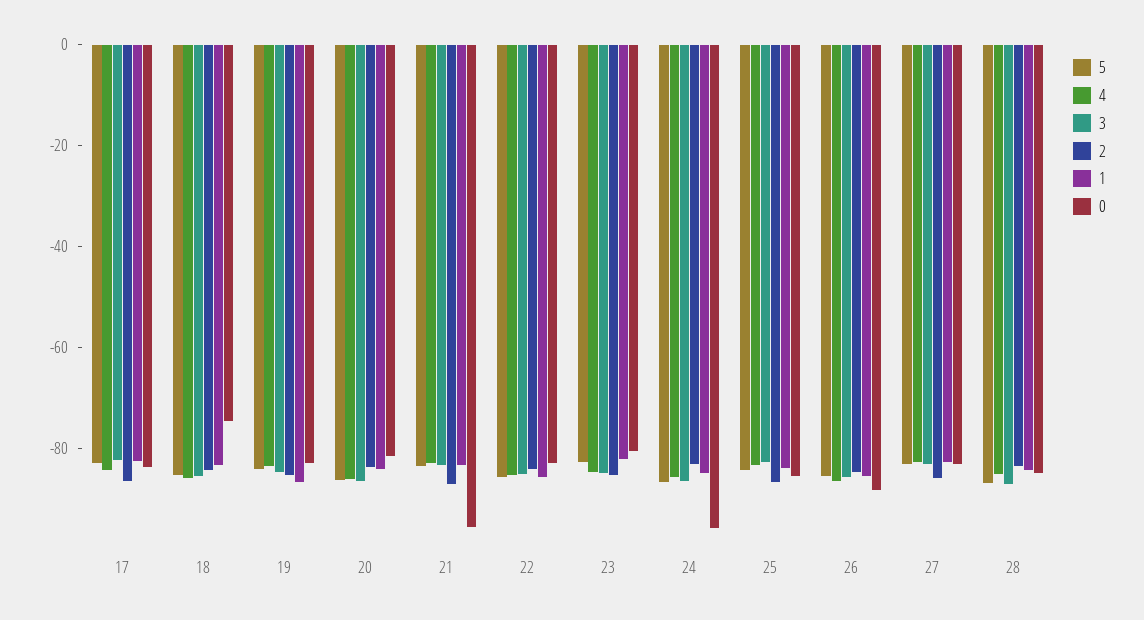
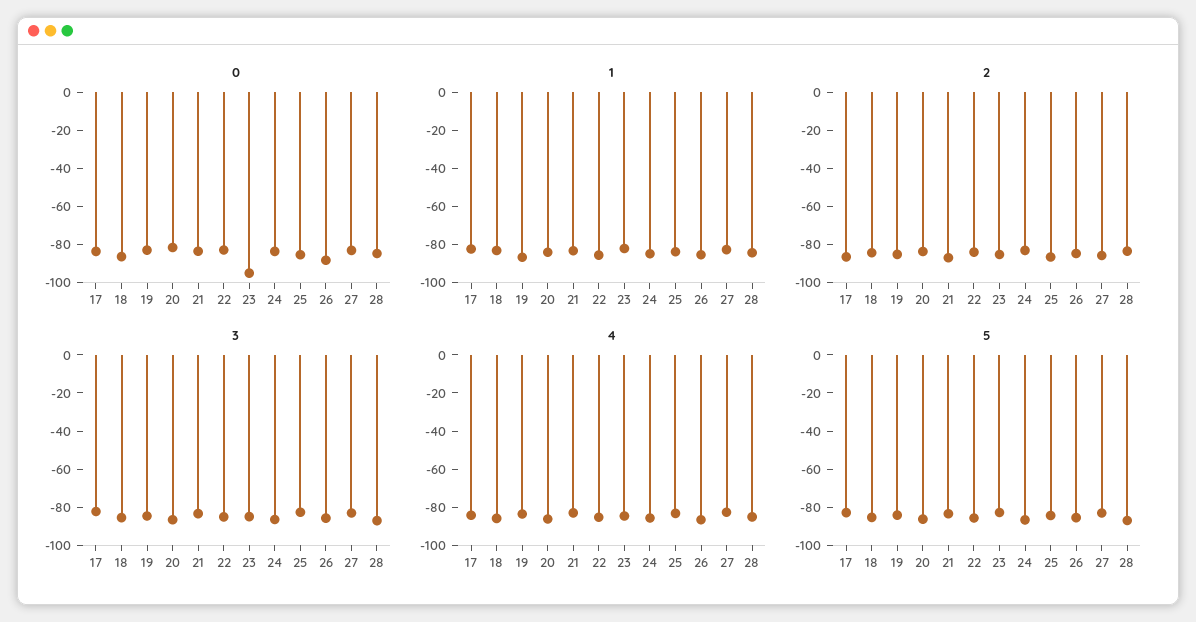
  {
    "5": {
      "17": -85,
      "18": -85,
      "19": -85,
      "20": -85,
      "21": -85,
      "22": -85,
      "23": -85,
      "24": -85,
      "25": -85,
      "26": -85,
      "27": -85,
      "28": -85
    },
    "4": {
      "17": -85,
      "18": -85,
      "19": -85,
      "20": -85,
      "21": -85,
      "22": -85,
      "23": -85,
      "24": -85,
      "25": -85,
      "26": -85,
      "27": -85,
      "28": -85
    },
    "3": {
      "17": -80,
      "18": -85,
      "19": -85,
      "20": -85,
      "21": -85,
      "22": -85,
      "23": -85,
      "24": -85,
      "25": -85,
      "26": -85,
      "27": -85,
      "28": -85
    },
    "2": {
      "17": -85,
      "18": -85,
      "19": -85,
      "20": -85,
      "21": -85,
      "22": -85,
      "23": -85,
      "24": -85,
      "25": -85,
      "26": -85,
      "27": -85,
      "28": -85
    },
    "1": {
      "17": -80,
      "18": -85,
      "19": -85,
      "20": -85,
      "21": -85,
      "22": -85,
      "23": -80,
      "24": -85,
      "25": -85,
      "26": -85,
      "27": -85,
      "28": -85
    },
    "0": {
      "17": -85,
-     "18": -75,
+     "18": -85,
      "19": -85,
      "20": -80,
-     "21": -95,
+     "21": -85,
      "22": -85,
-     "23": -80,
+     "23": -95,
-     "24": -95,
+     "24": -85,
      "25": -85,
      "26": -90,
      "27": -85,
      "28": -85
    }
  }

